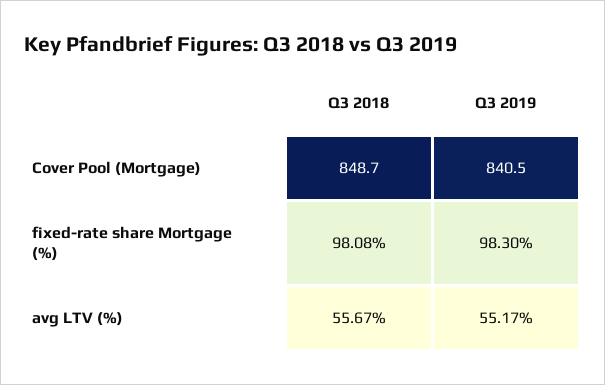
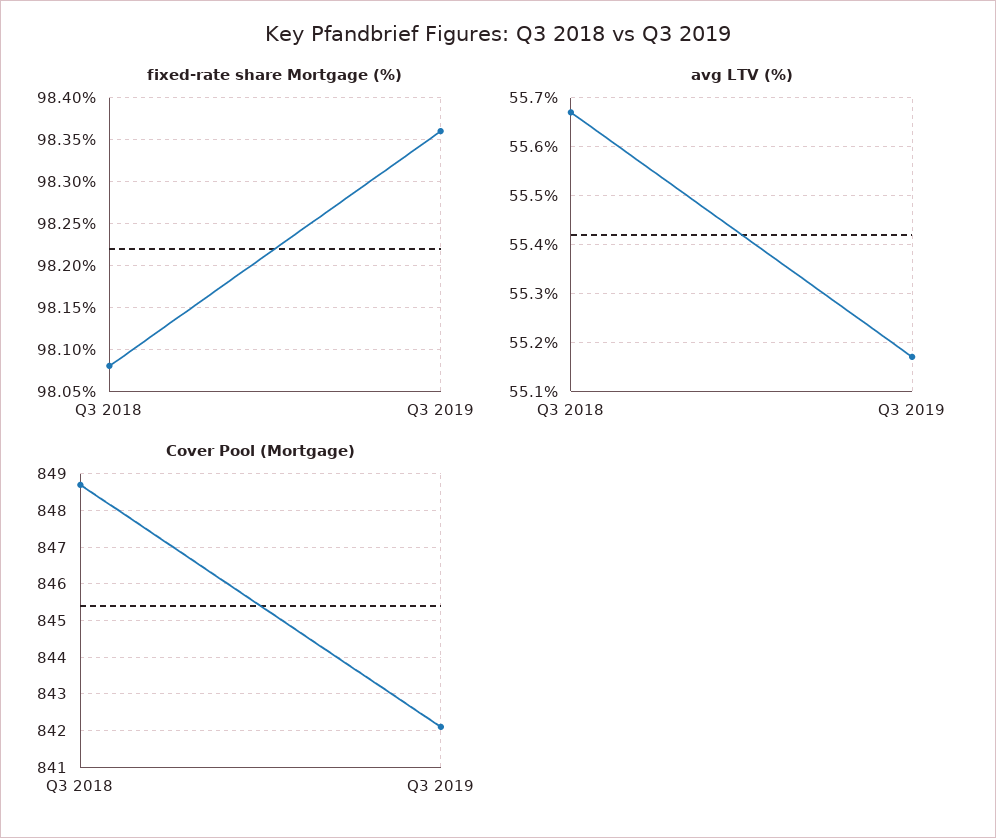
  {
    "Cover Pool (Mortgage)": {
      "Q3 2018": 848.7,
-     "Q3 2019": 840.5
+     "Q3 2019": 842
    },
    "fixed-rate share Mortgage (%)": {
      "Q3 2018": 98.08,
-     "Q3 2019": 98.3
+     "Q3 2019": 98.36
    },
    "avg LTV (%)": {
      "Q3 2018": 55.67,
      "Q3 2019": 55.17
    }
  }

